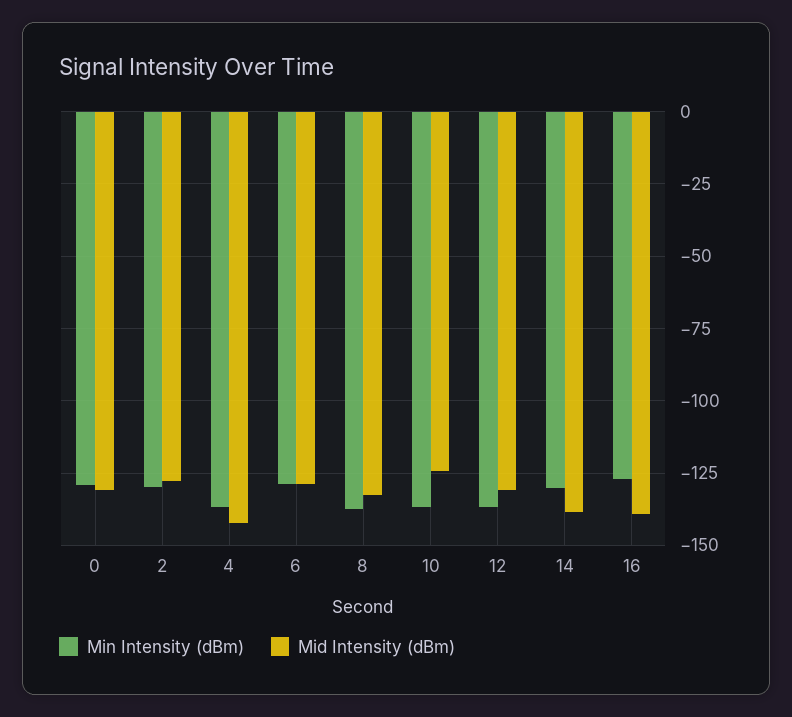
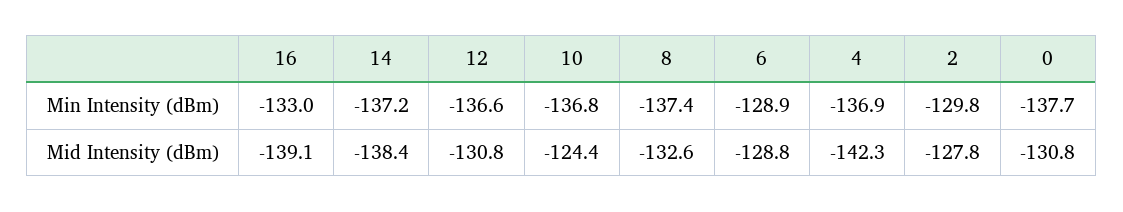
  {
    "Min Intensity (dBm)": {
-     "0": -130,
+     "0": -137.7,
      "2": -129.8,
      "4": -136.9,
      "6": -128.9,
      "8": -137.4,
      "10": -136.8,
      "12": -136.6,
-     "14": -130,
+     "14": -137.2,
-     "16": -127.5
+     "16": -133
    },
    "Mid Intensity (dBm)": {
      "0": -130.8,
      "2": -127.8,
      "4": -142.3,
      "6": -128.8,
      "8": -132.6,
      "10": -124.4,
      "12": -130.8,
      "14": -138.4,
      "16": -139.1
    }
  }

